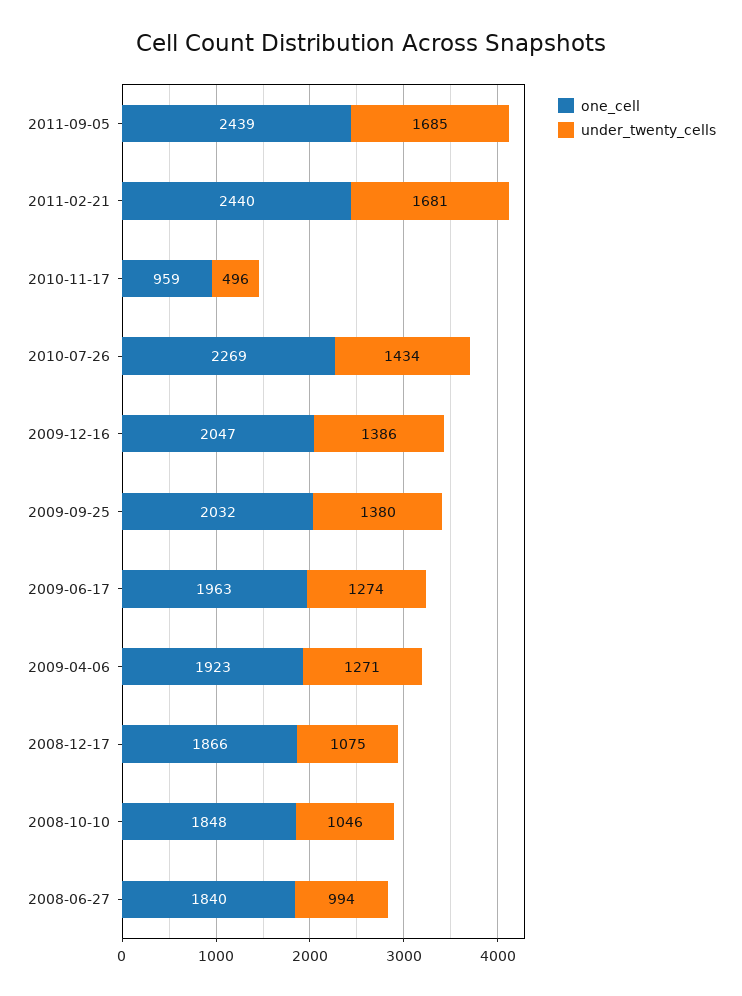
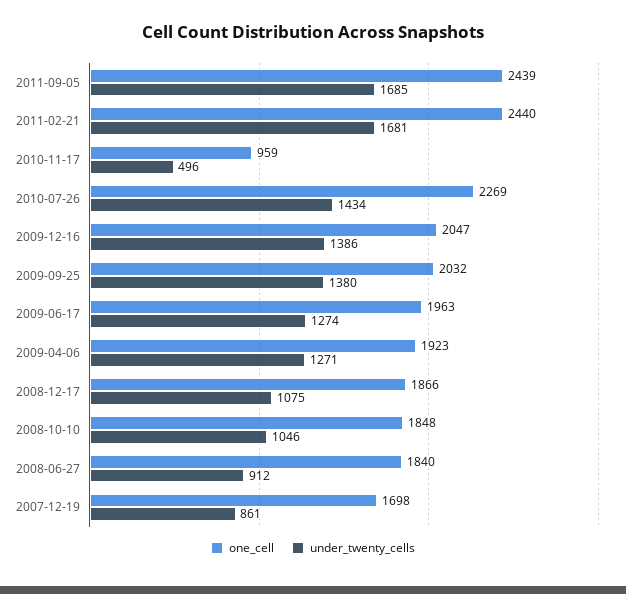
  {
    "one_cell": {
      "2011-09-05": 2439,
      "2011-02-21": 2440,
      "2010-11-17": 959,
      "2010-07-26": 2269,
      "2009-12-16": 2047,
      "2009-09-25": 2032,
      "2009-06-17": 1963,
      "2009-04-06": 1923,
      "2008-12-17": 1866,
      "2008-10-10": 1848,
-     "2008-06-27": 1840
+     "2008-06-27": 1840,
+     "2007-12-19": 1698
    },
    "under_twenty_cells": {
      "2011-09-05": 1685,
      "2011-02-21": 1681,
      "2010-11-17": 496,
      "2010-07-26": 1434,
      "2009-12-16": 1386,
      "2009-09-25": 1380,
      "2009-06-17": 1274,
      "2009-04-06": 1271,
      "2008-12-17": 1075,
      "2008-10-10": 1046,
-     "2008-06-27": 994
+     "2008-06-27": 912,
+     "2007-12-19": 861
    }
  }

